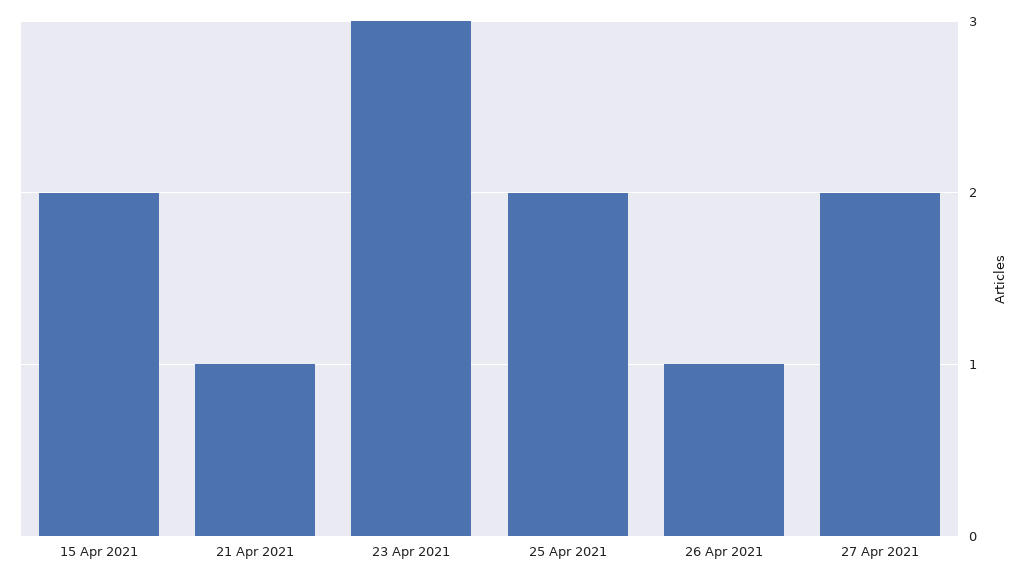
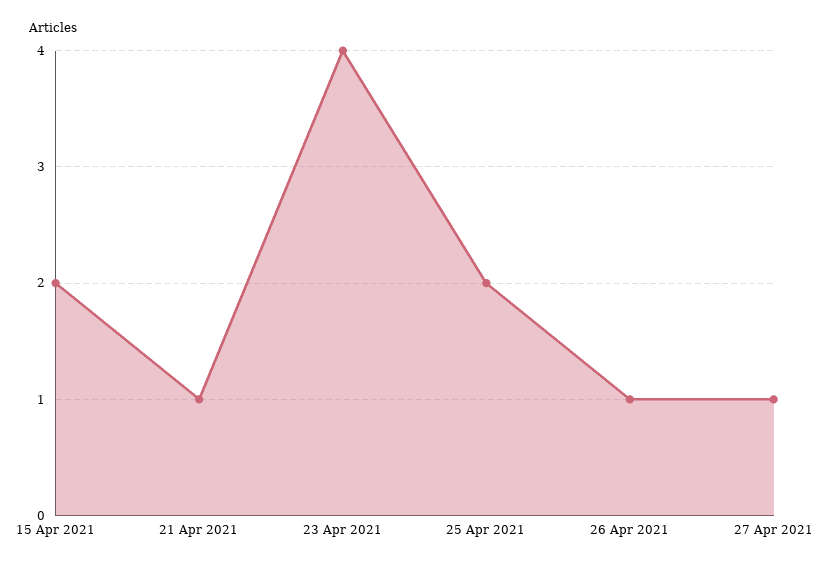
  {
    "15 Apr 2021": 2,
    "21 Apr 2021": 1,
-   "23 Apr 2021": 3,
+   "23 Apr 2021": 4,
    "25 Apr 2021": 2,
    "26 Apr 2021": 1,
-   "27 Apr 2021": 2
+   "27 Apr 2021": 1
  }

